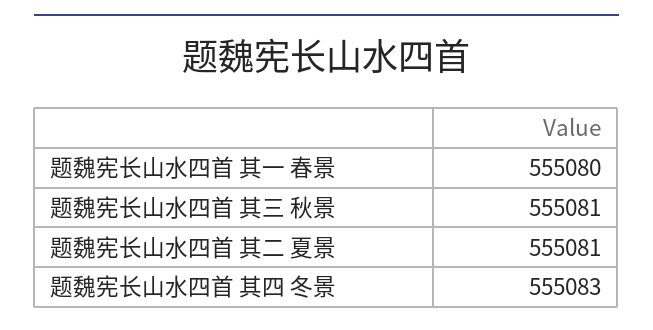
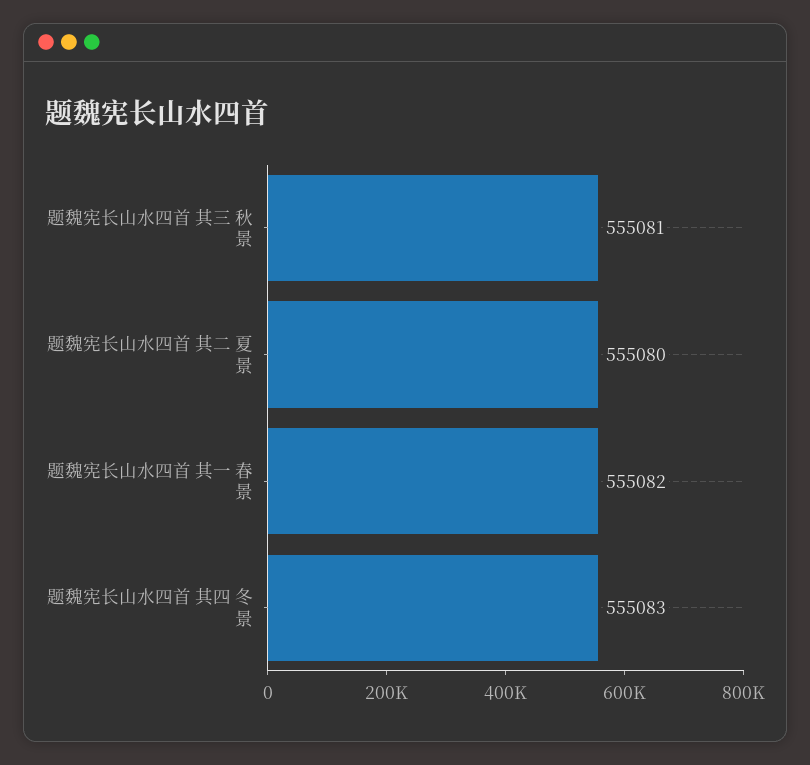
  {
-   "题魏宪长山水四首 其一 春景": 555080,
+   "题魏宪长山水四首 其一 春景": 555082,
    "题魏宪长山水四首 其三 秋景": 555081,
-   "题魏宪长山水四首 其二 夏景": 555081,
+   "题魏宪长山水四首 其二 夏景": 555080,
    "题魏宪长山水四首 其四 冬景": 555083
  }

